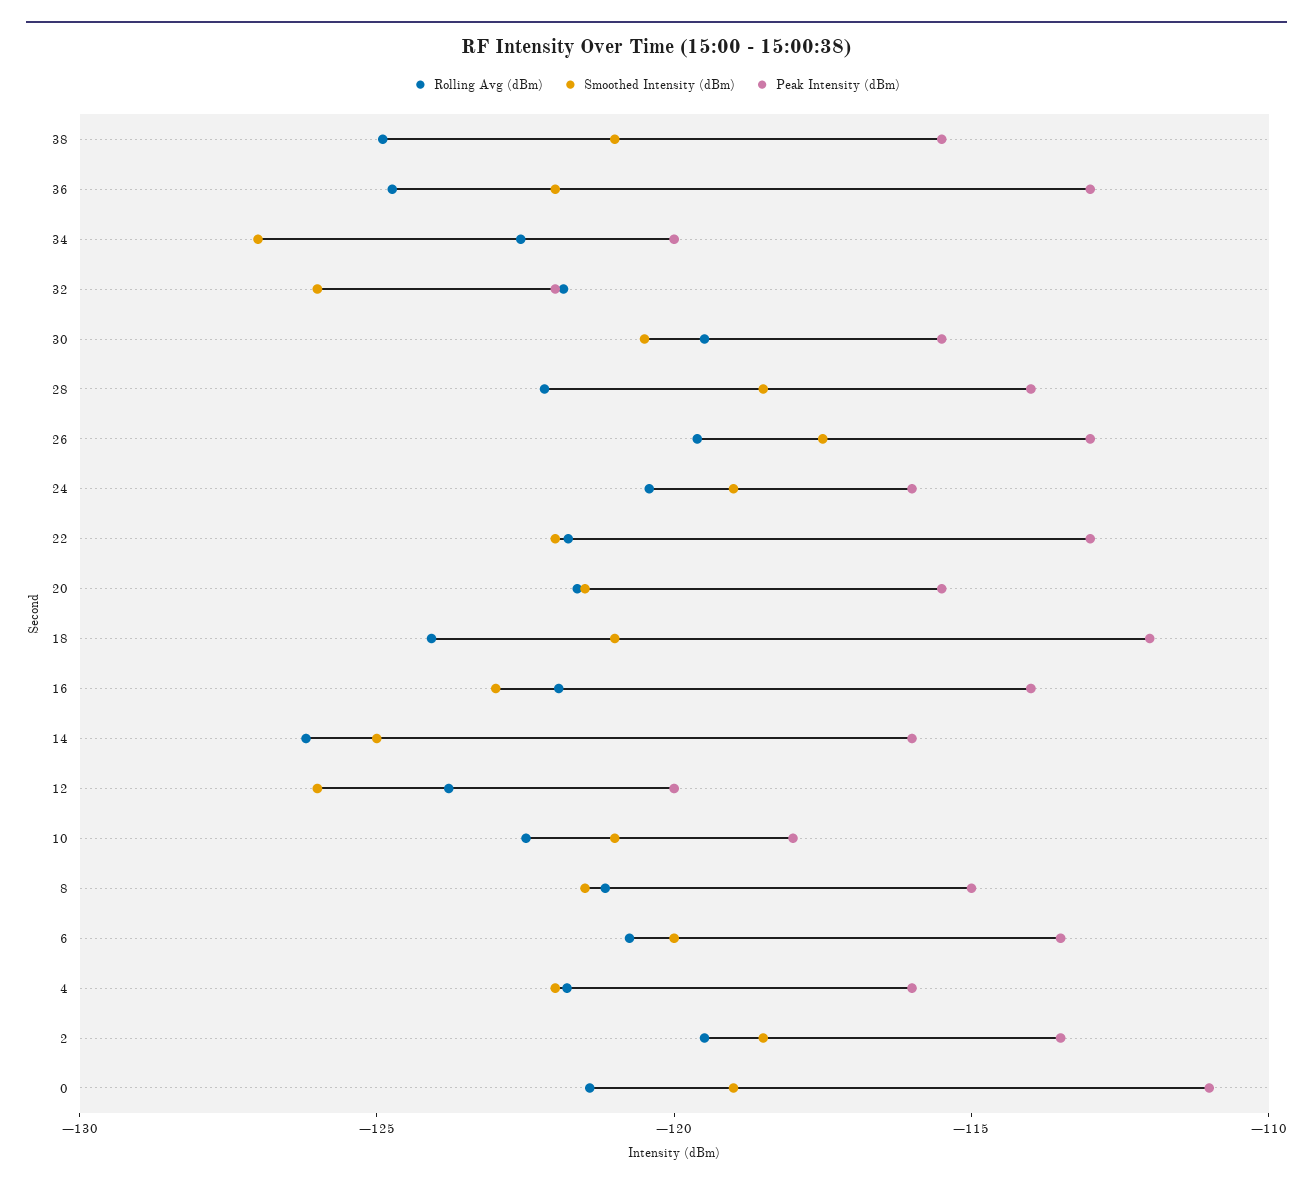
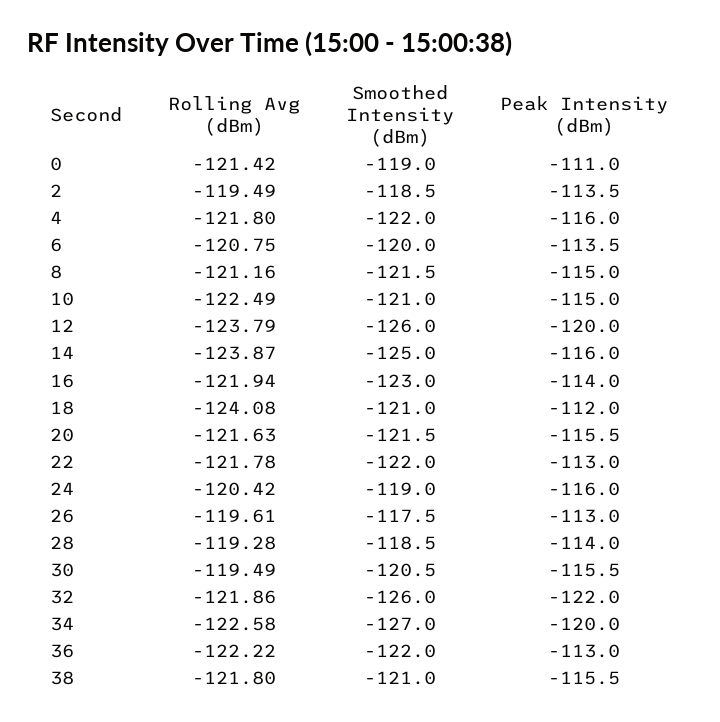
  {
    "Rolling Avg (dBm)": {
-     "38": -125,
+     "38": -121.8,
-     "36": -125,
+     "36": -122.22,
      "34": -122.58,
      "32": -121.86,
      "30": -119.49,
-     "28": -122,
+     "28": -119.28,
      "26": -119.61,
      "24": -120.42,
      "22": -121.78,
      "20": -121.63,
      "18": -124.08,
      "16": -121.94,
-     "14": -126,
+     "14": -123.87,
      "12": -123.79,
      "10": -122.49,
      "8": -121.16,
      "6": -120.75,
      "4": -121.8,
      "2": -119.49,
      "0": -121.42
    },
    "Smoothed Intensity (dBm)": {
      "38": -121,
      "36": -122,
      "34": -127,
      "32": -126,
      "30": -120.5,
      "28": -118.5,
      "26": -117.5,
      "24": -119,
      "22": -122,
      "20": -121.5,
      "18": -121,
      "16": -123,
      "14": -125,
      "12": -126,
      "10": -121,
      "8": -121.5,
      "6": -120,
      "4": -122,
      "2": -118.5,
      "0": -119
    },
    "Peak Intensity (dBm)": {
      "38": -115.5,
      "36": -113,
      "34": -120,
      "32": -122,
      "30": -115.5,
      "28": -114,
      "26": -113,
      "24": -116,
      "22": -113,
      "20": -115.5,
      "18": -112,
      "16": -114,
      "14": -116,
      "12": -120,
-     "10": -118,
+     "10": -115,
      "8": -115,
      "6": -113.5,
      "4": -116,
      "2": -113.5,
      "0": -111
    }
  }

